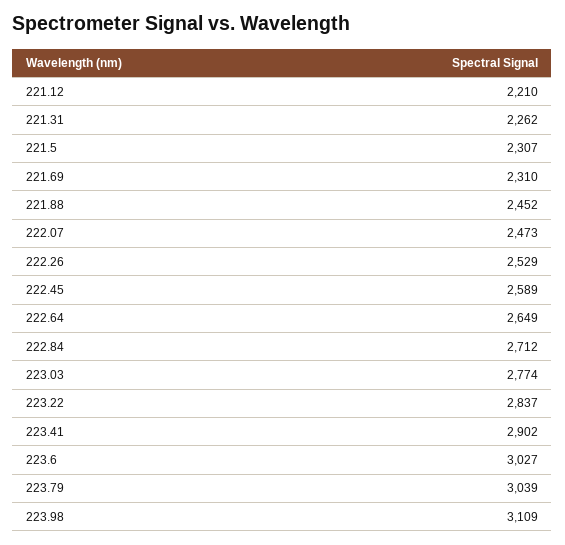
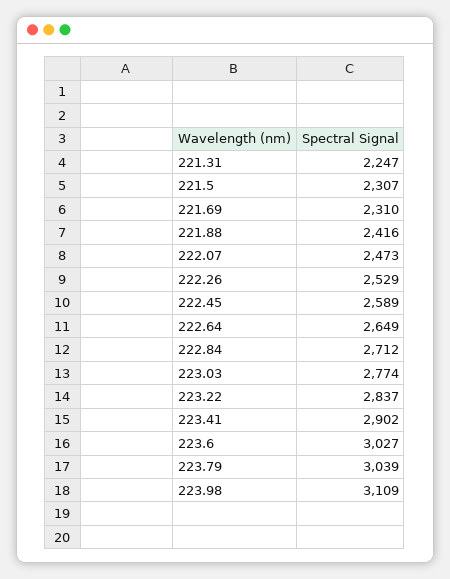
  {
-   "221.12": 2210,
-   "221.31": 2262,
+   "221.31": 2247,
    "221.5": 2307,
    "221.69": 2310,
-   "221.88": 2452,
+   "221.88": 2416,
    "222.07": 2473,
    "222.26": 2529,
    "222.45": 2589,
    "222.64": 2649,
    "222.84": 2712,
    "223.03": 2774,
    "223.22": 2837,
    "223.41": 2902,
    "223.6": 3027,
    "223.79": 3039,
    "223.98": 3109
  }

